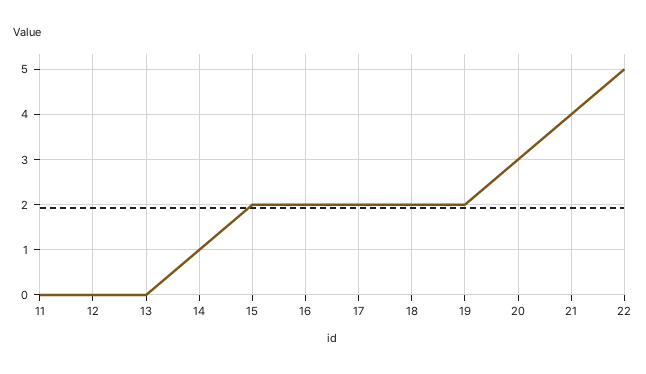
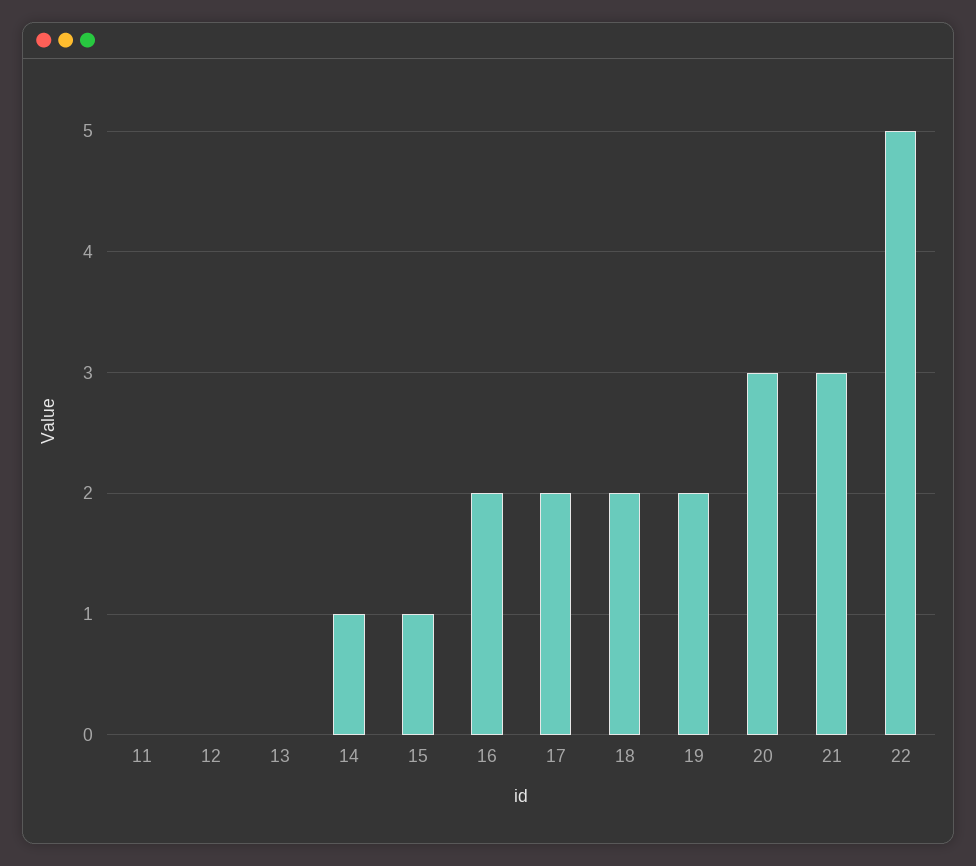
  {
    "11": 0,
    "12": 0,
    "13": 0,
    "14": 1,
-   "15": 2,
+   "15": 1,
    "16": 2,
    "17": 2,
    "18": 2,
    "19": 2,
    "20": 3,
-   "21": 4,
+   "21": 3,
    "22": 5
  }

